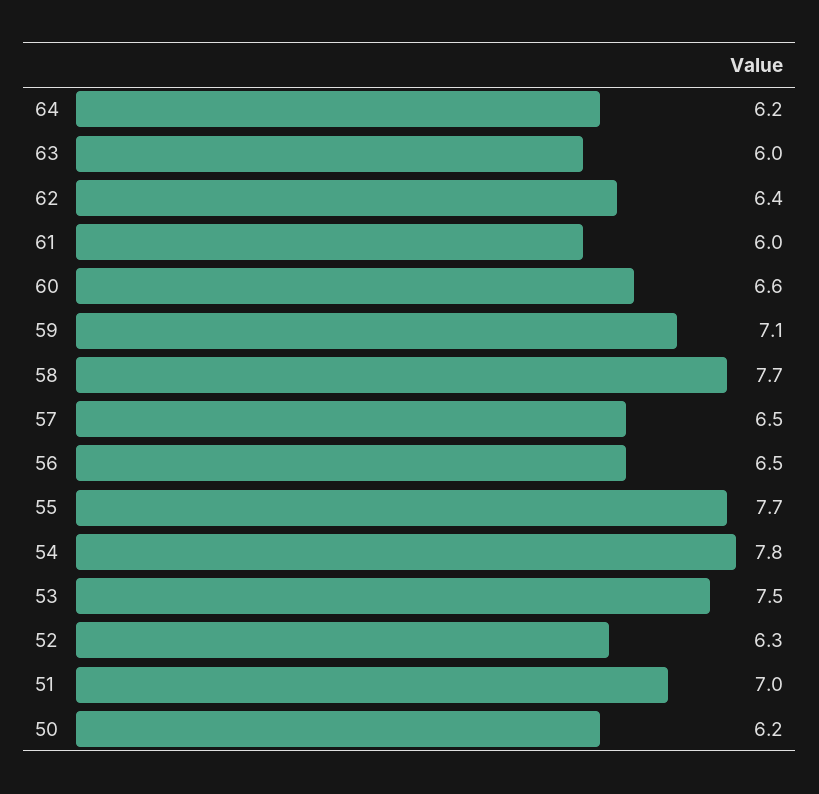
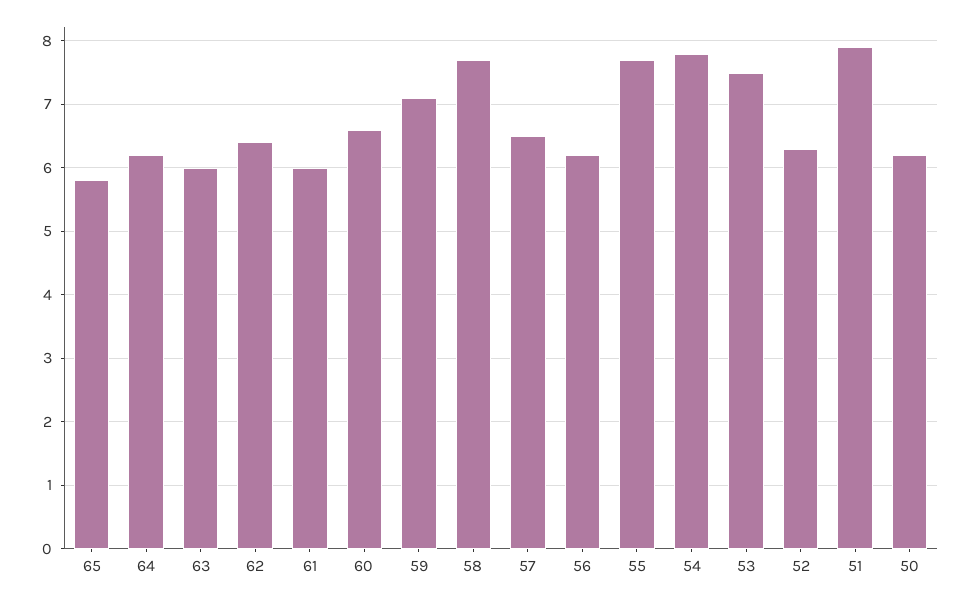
  {
    "64": 6.2,
    "63": 6,
    "62": 6.4,
    "61": 6,
    "60": 6.6,
    "59": 7.1,
    "58": 7.7,
    "57": 6.5,
-   "56": 6.5,
+   "56": 6.2,
    "55": 7.7,
    "54": 7.8,
    "53": 7.5,
    "52": 6.3,
-   "51": 7,
+   "51": 7.9,
-   "50": 6.2
+   "50": 6.2,
+   "65": 5.8
  }

